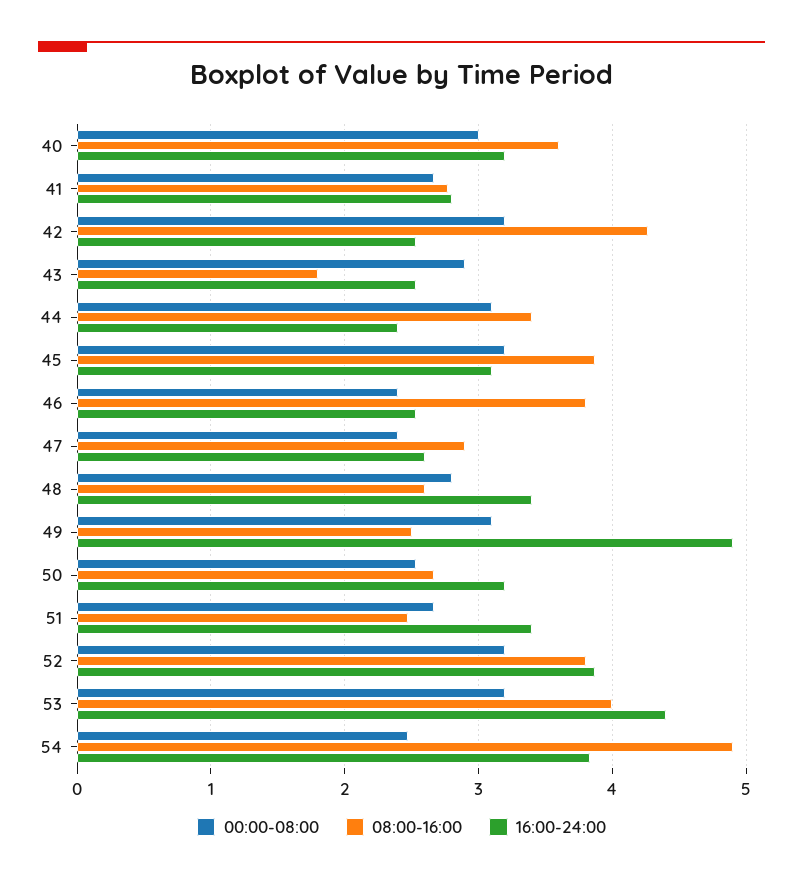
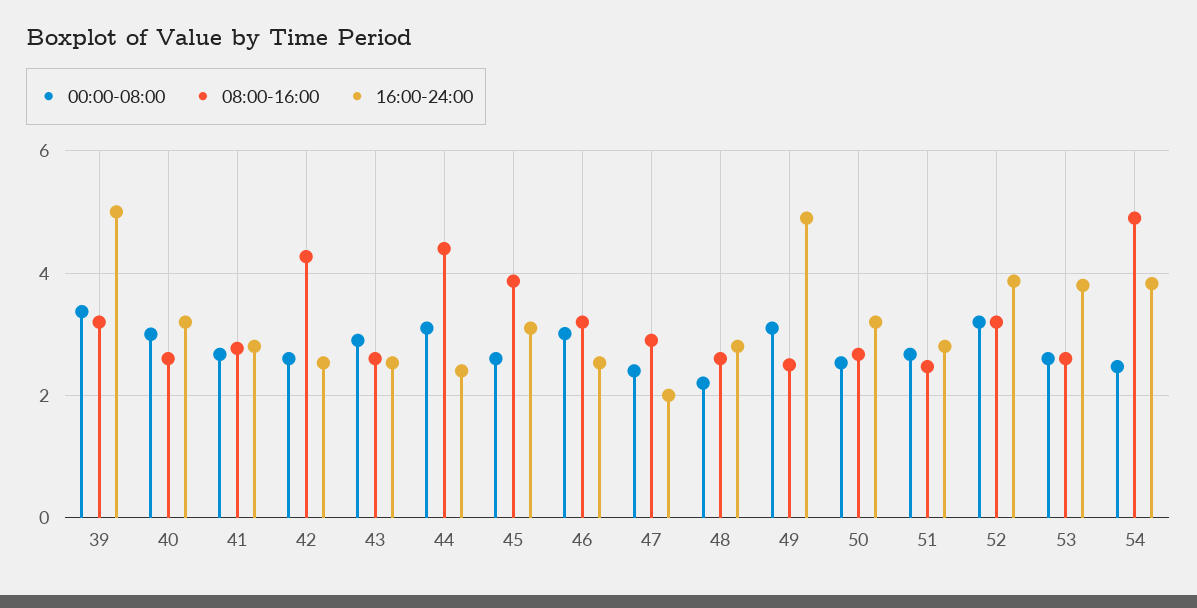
  {
    "00:00-08:00": {
      "40": 3,
      "41": 2.7,
-     "42": 3.2,
+     "42": 2.6,
      "43": 2.9,
      "44": 3.1,
-     "45": 3.2,
+     "45": 2.6,
-     "46": 2.4,
+     "46": 3,
      "47": 2.4,
-     "48": 2.8,
+     "48": 2.2,
      "49": 3.1,
      "50": 2.5,
      "51": 2.7,
      "52": 3.2,
-     "53": 3.2,
+     "53": 2.6,
-     "54": 2.5
+     "54": 2.5,
+     "39": 3.4
    },
    "08:00-16:00": {
-     "40": 3.6,
+     "40": 2.6,
      "41": 2.8,
      "42": 4.3,
-     "43": 1.8,
+     "43": 2.6,
-     "44": 3.4,
+     "44": 4.4,
      "45": 3.9,
-     "46": 3.8,
+     "46": 3.2,
      "47": 2.9,
      "48": 2.6,
      "49": 2.5,
      "50": 2.7,
      "51": 2.5,
-     "52": 3.8,
+     "52": 3.2,
-     "53": 4,
+     "53": 2.6,
-     "54": 4.9
+     "54": 4.9,
+     "39": 3.2
    },
    "16:00-24:00": {
      "40": 3.2,
      "41": 2.8,
      "42": 2.5,
      "43": 2.5,
      "44": 2.4,
      "45": 3.1,
      "46": 2.5,
-     "47": 2.6,
+     "47": 2,
-     "48": 3.4,
+     "48": 2.8,
      "49": 4.9,
      "50": 3.2,
-     "51": 3.4,
+     "51": 2.8,
      "52": 3.9,
-     "53": 4.4,
+     "53": 3.8,
-     "54": 3.8
+     "54": 3.8,
+     "39": 5
    }
  }

